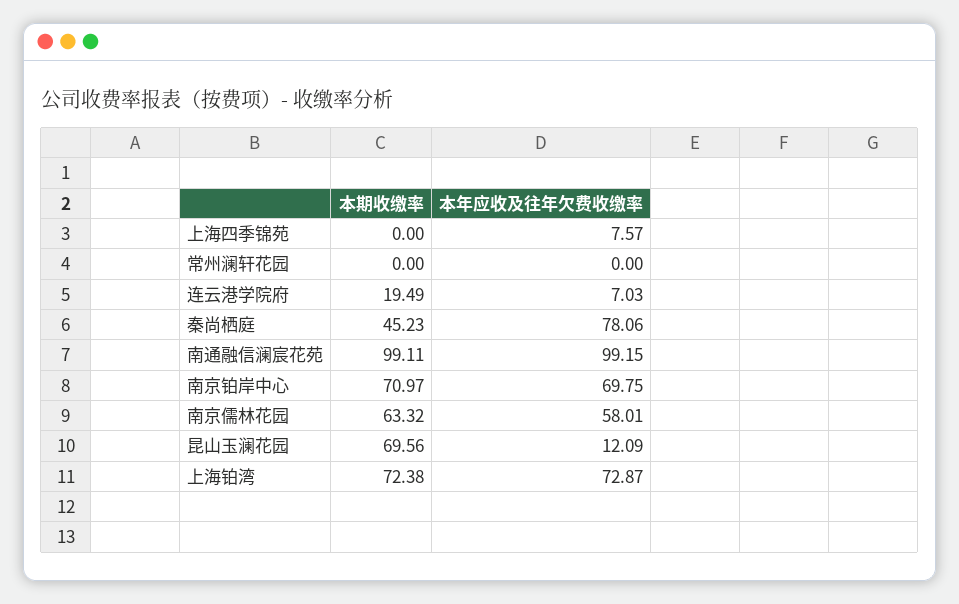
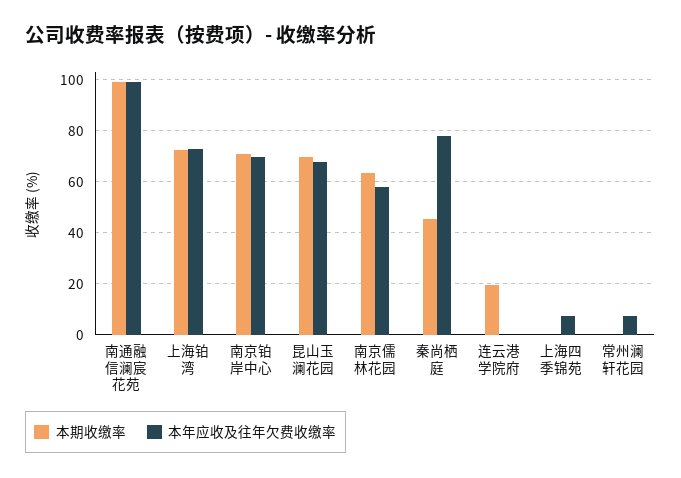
  {
    "本期收缴率": {
      "上海四季锦苑": 0,
      "常州澜轩花园": 0,
      "连云港学院府": 19.49,
      "秦尚栖庭": 45.23,
      "南通融信澜宸花苑": 99.11,
      "南京铂岸中心": 70.97,
      "南京儒林花园": 63.32,
      "昆山玉澜花园": 69.56,
      "上海铂湾": 72.38
    },
    "本年应收及往年欠费收缴率": {
      "上海四季锦苑": 7.57,
-     "常州澜轩花园": 0,
+     "常州澜轩花园": 7.5,
-     "连云港学院府": 7.03,
+     "连云港学院府": 0,
      "秦尚栖庭": 78.06,
      "南通融信澜宸花苑": 99.15,
      "南京铂岸中心": 69.75,
      "南京儒林花园": 58.01,
-     "昆山玉澜花园": 12.09,
+     "昆山玉澜花园": 67.5,
      "上海铂湾": 72.87
    }
  }

